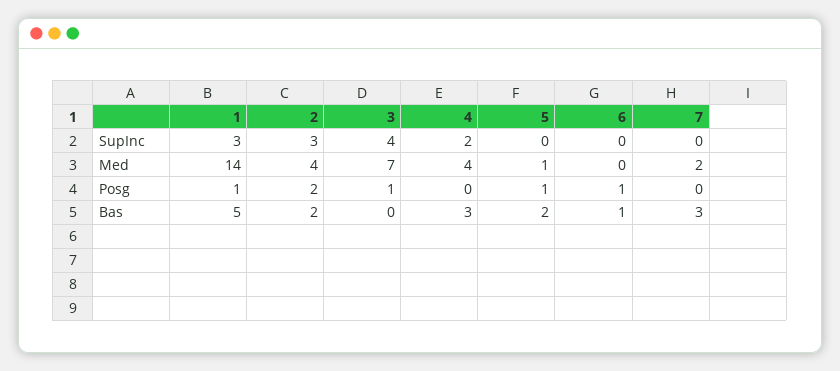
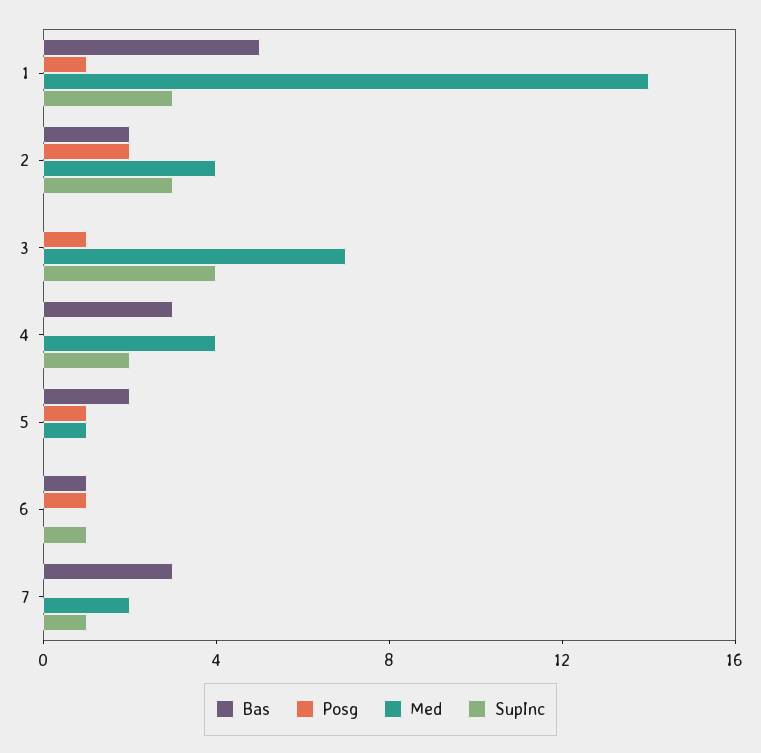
  {
    "SupInc": {
      "1": 3,
      "2": 3,
      "3": 4,
      "4": 2,
      "5": 0,
-     "6": 0,
+     "6": 1,
-     "7": 0
+     "7": 1
    },
    "Med": {
      "1": 14,
      "2": 4,
      "3": 7,
      "4": 4,
      "5": 1,
      "6": 0,
      "7": 2
    },
    "Posg": {
      "1": 1,
      "2": 2,
      "3": 1,
      "4": 0,
      "5": 1,
      "6": 1,
      "7": 0
    },
    "Bas": {
      "1": 5,
      "2": 2,
      "3": 0,
      "4": 3,
      "5": 2,
      "6": 1,
      "7": 3
    }
  }

